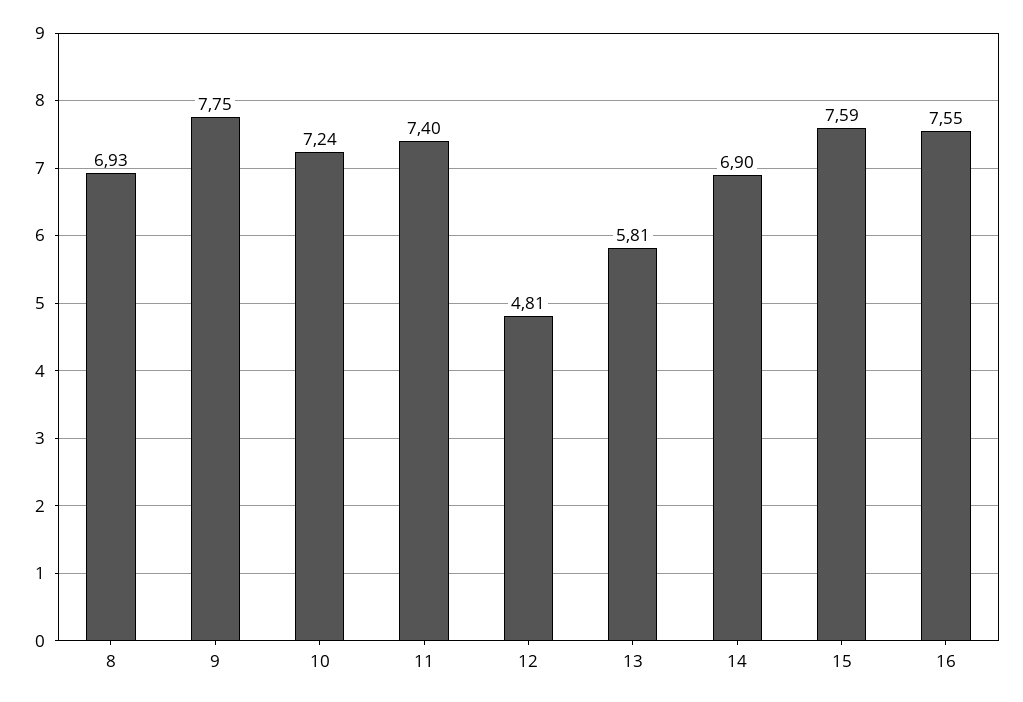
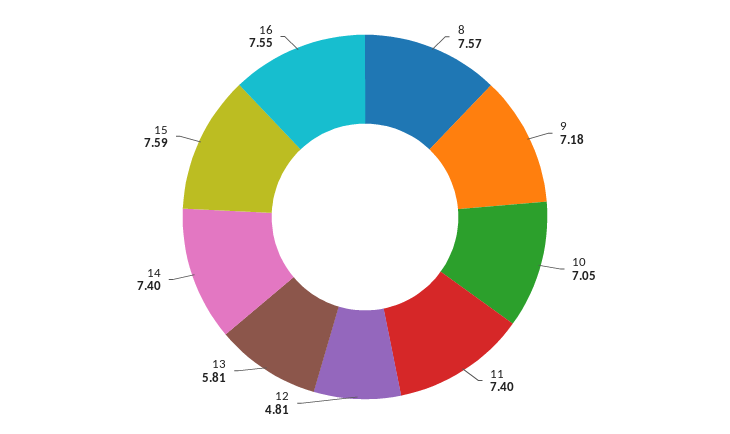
  {
-   "8": 6.93,
+   "8": 7.57,
-   "9": 7.75,
+   "9": 7.18,
-   "10": 7.24,
+   "10": 7.05,
    "11": 7.4,
    "12": 4.81,
    "13": 5.81,
-   "14": 6.9,
+   "14": 7.4,
    "15": 7.59,
    "16": 7.55
  }

